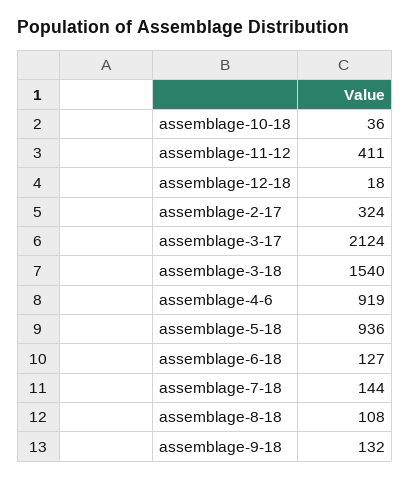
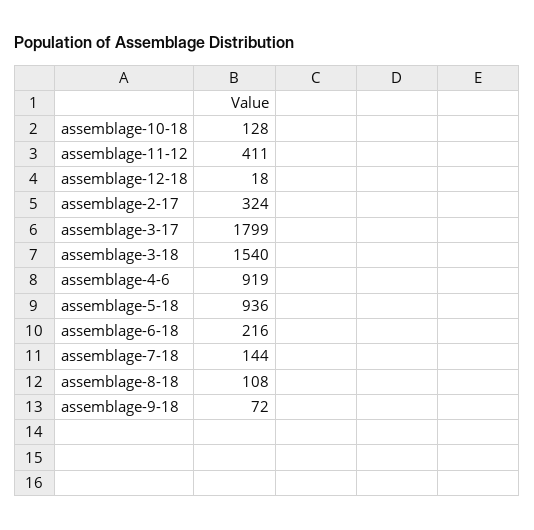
  {
-   "assemblage-10-18": 36,
+   "assemblage-10-18": 128,
    "assemblage-11-12": 411,
    "assemblage-12-18": 18,
    "assemblage-2-17": 324,
-   "assemblage-3-17": 2124,
+   "assemblage-3-17": 1799,
    "assemblage-3-18": 1540,
    "assemblage-4-6": 919,
    "assemblage-5-18": 936,
-   "assemblage-6-18": 127,
+   "assemblage-6-18": 216,
    "assemblage-7-18": 144,
    "assemblage-8-18": 108,
-   "assemblage-9-18": 132
+   "assemblage-9-18": 72
  }

